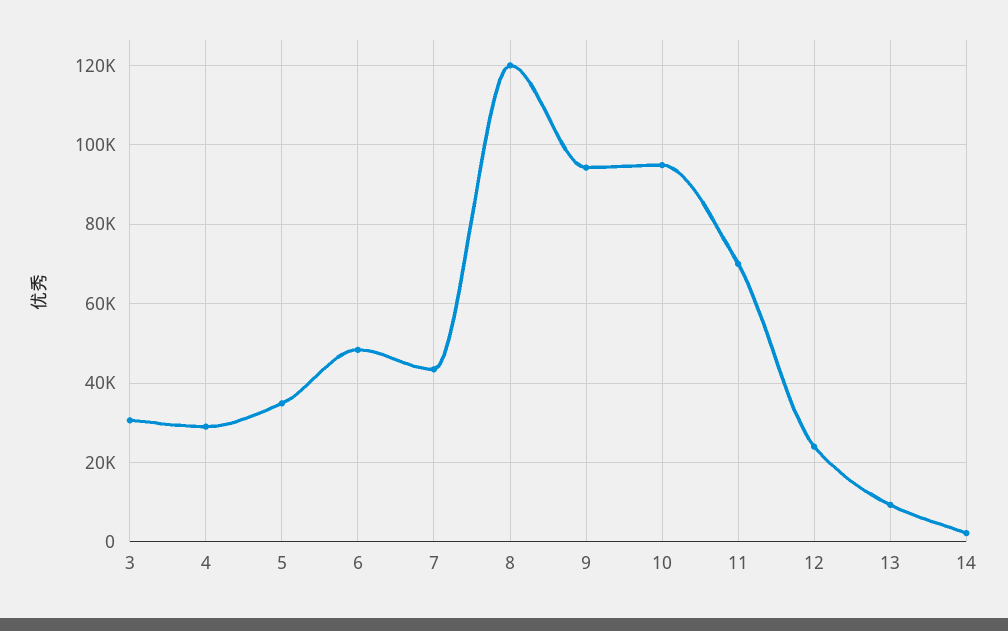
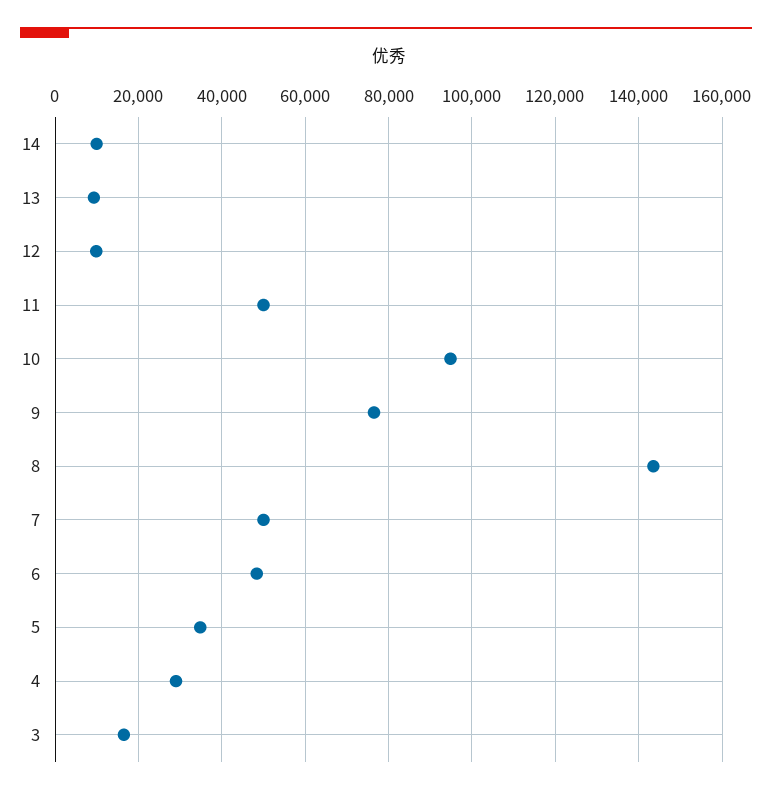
  {
-   "3": 30000,
+   "3": 16000,
    "4": 30000,
    "5": 34000,
    "6": 48000,
-   "7": 44000,
+   "7": 50000,
-   "8": 120000,
+   "8": 144000,
-   "9": 94000,
+   "9": 76000,
    "10": 94000,
-   "11": 70000,
+   "11": 50000,
-   "12": 24000,
+   "12": 10000,
    "13": 10000,
-   "14": 2000
+   "14": 10000
  }

